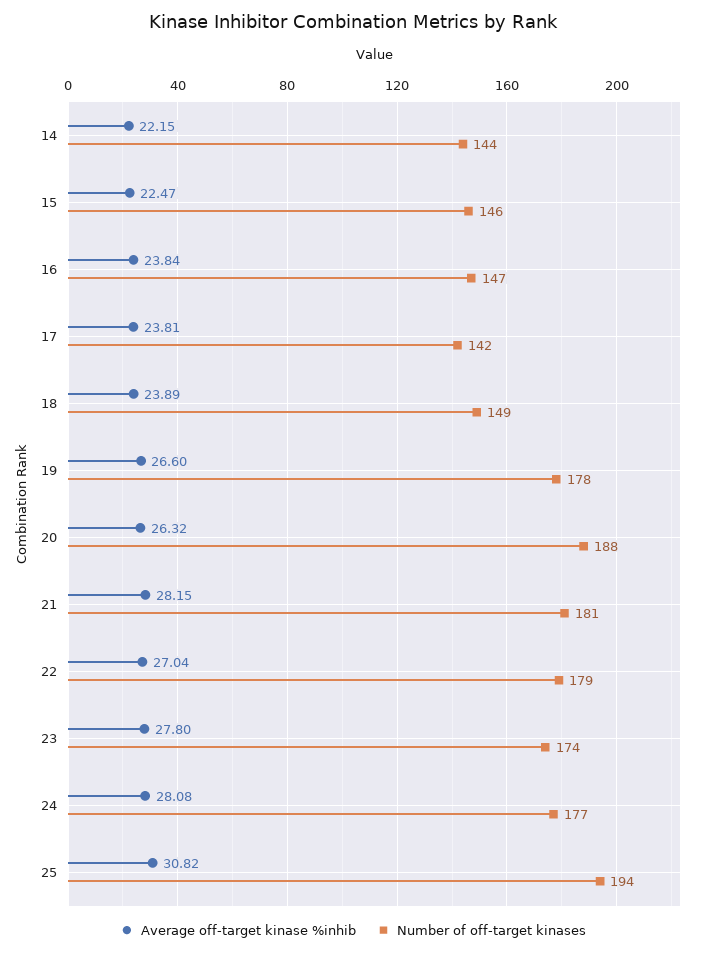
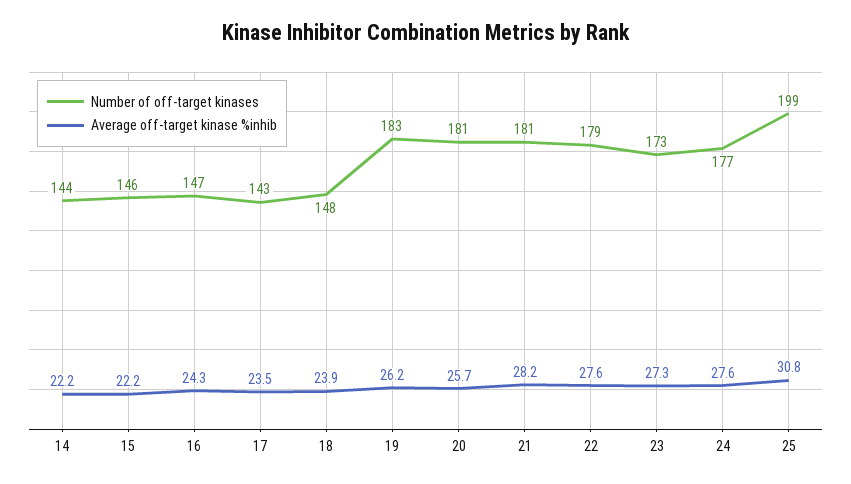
  {
    "Average off-target kinase %inhib": {
      "14": 22.15,
-     "15": 22.47,
+     "15": 22.2,
-     "16": 23.84,
+     "16": 24.3,
-     "17": 23.81,
+     "17": 23.5,
      "18": 23.89,
-     "19": 26.6,
+     "19": 26.2,
-     "20": 26.32,
+     "20": 25.7,
      "21": 28.15,
-     "22": 27.04,
+     "22": 27.6,
-     "23": 27.8,
+     "23": 27.3,
-     "24": 28.08,
+     "24": 27.6,
      "25": 30.82
    },
    "Number of off-target kinases": {
      "14": 144,
      "15": 146,
      "16": 147,
-     "17": 142,
+     "17": 143,
-     "18": 149,
+     "18": 148,
-     "19": 178,
+     "19": 183,
-     "20": 188,
+     "20": 181,
      "21": 181,
      "22": 179,
-     "23": 174,
+     "23": 173,
      "24": 177,
-     "25": 194
+     "25": 199
    }
  }

